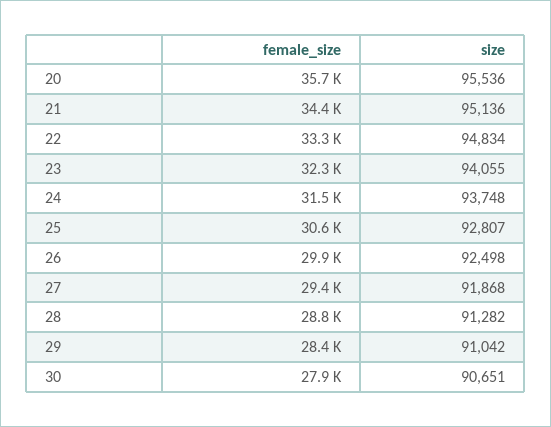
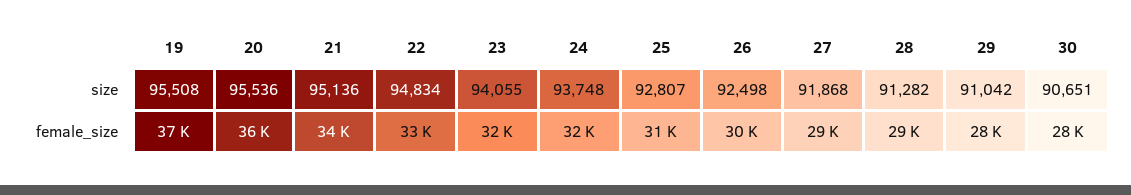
  {
    "female_size": {
      "20": 35700,
      "21": 34400,
      "22": 33300,
      "23": 32300,
      "24": 31500,
      "25": 30600,
      "26": 29900,
      "27": 29400,
      "28": 28800,
      "29": 28400,
-     "30": 27900
+     "30": 27900,
+     "19": 37000
    },
    "size": {
      "20": 95536,
      "21": 95136,
      "22": 94834,
      "23": 94055,
      "24": 93748,
      "25": 92807,
      "26": 92498,
      "27": 91868,
      "28": 91282,
      "29": 91042,
-     "30": 90651
+     "30": 90651,
+     "19": 95508
    }
  }

